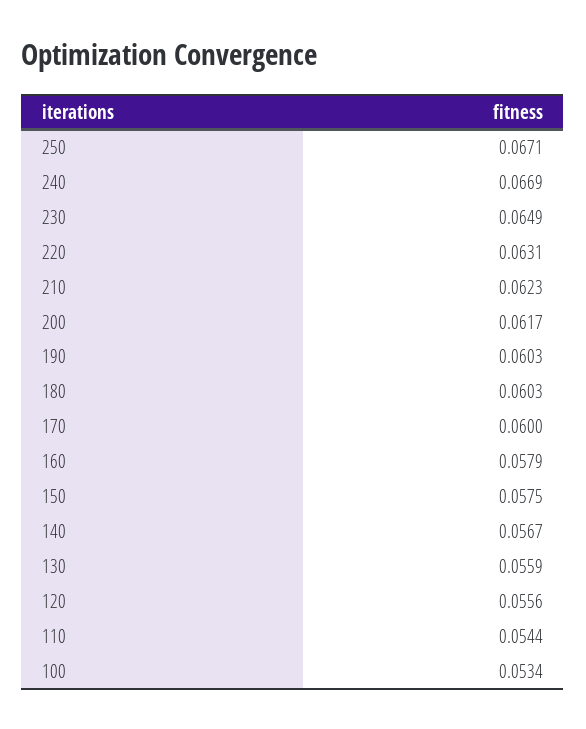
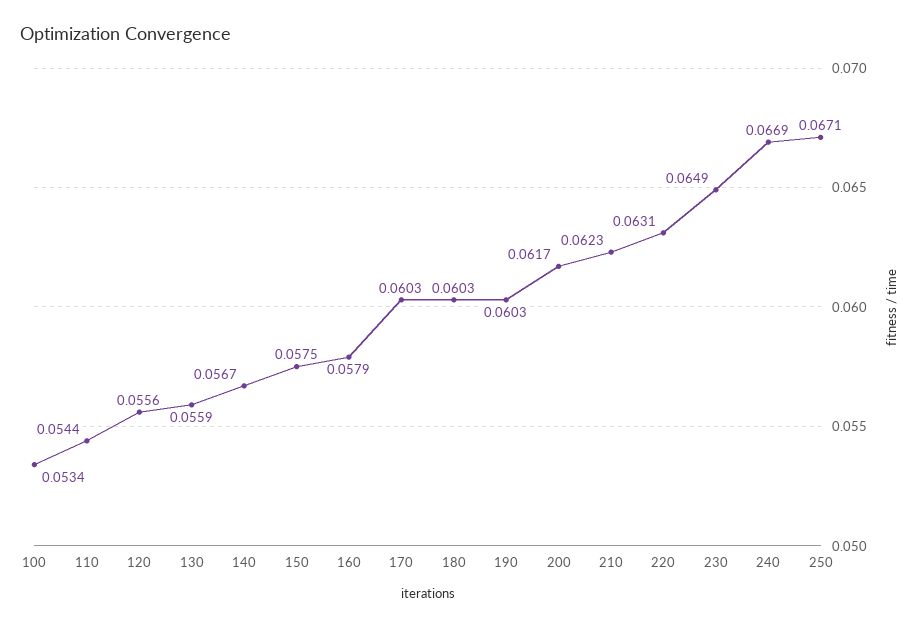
  {
    "250": 0.0671,
    "240": 0.0669,
    "230": 0.0649,
    "220": 0.0631,
    "210": 0.0623,
    "200": 0.0617,
    "190": 0.0603,
    "180": 0.0603,
-   "170": 0.06,
+   "170": 0.0603,
    "160": 0.0579,
    "150": 0.0575,
    "140": 0.0567,
    "130": 0.0559,
    "120": 0.0556,
    "110": 0.0544,
    "100": 0.0534
  }

